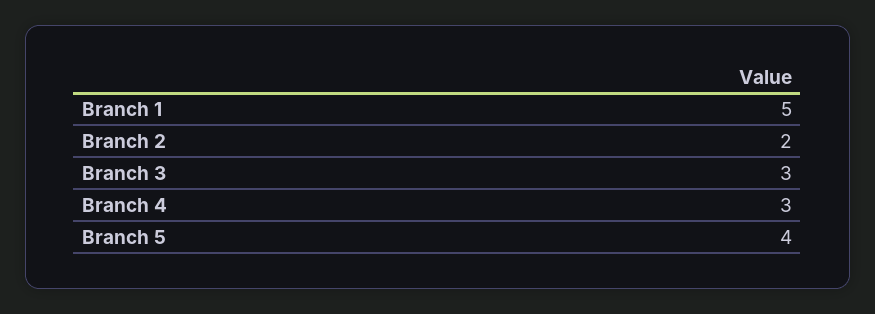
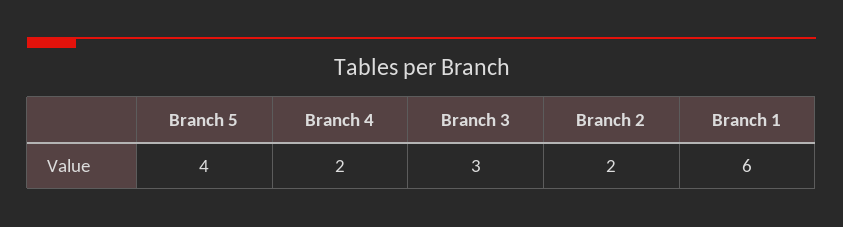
  {
-   "Branch 1": 5,
+   "Branch 1": 6,
    "Branch 2": 2,
    "Branch 3": 3,
-   "Branch 4": 3,
+   "Branch 4": 2,
    "Branch 5": 4
  }

